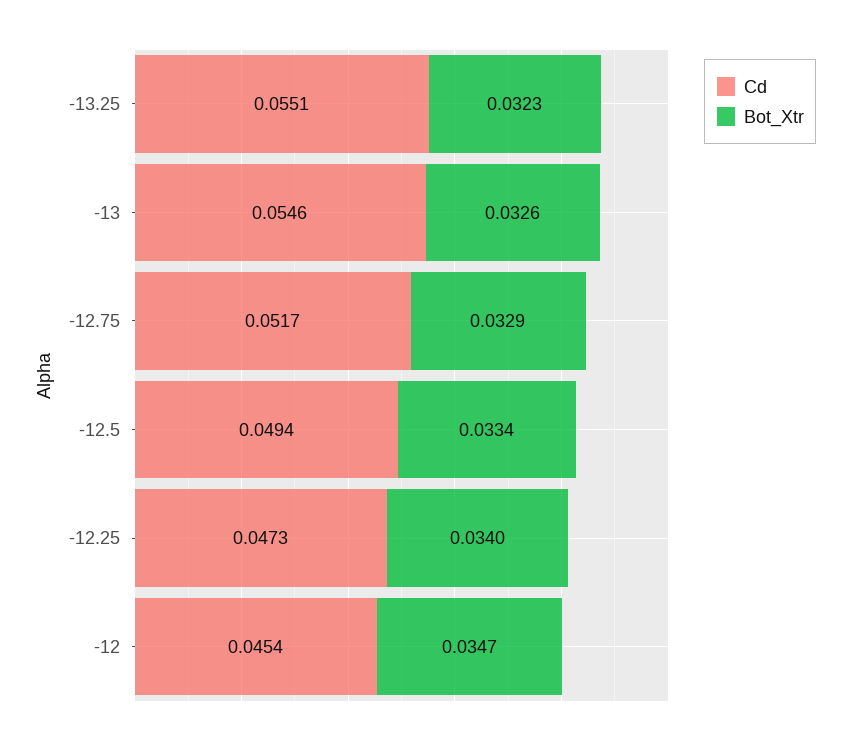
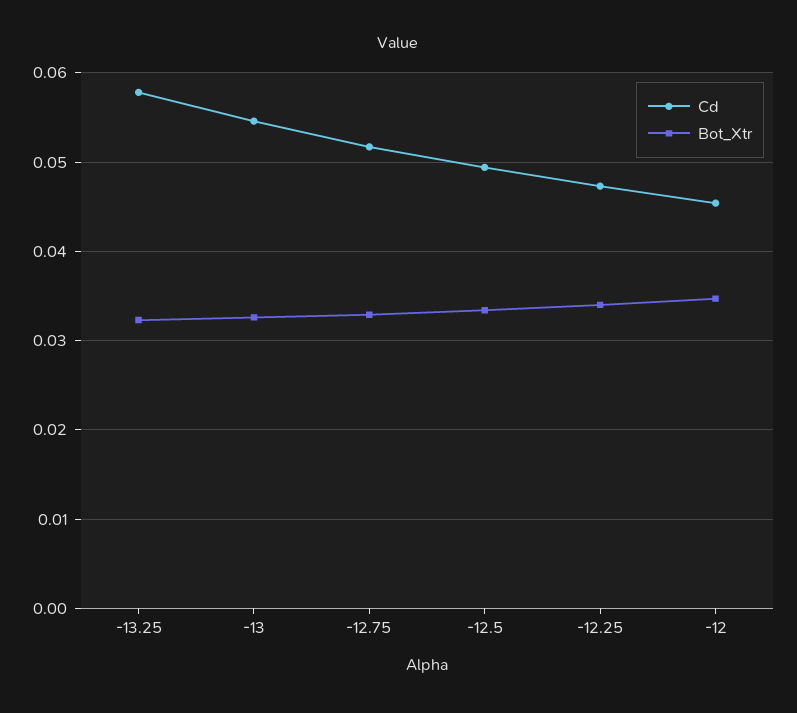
  {
    "Cd": {
-     "-13.25": 0.0551,
+     "-13.25": 0.058,
      "-13": 0.0546,
      "-12.75": 0.0517,
      "-12.5": 0.0494,
      "-12.25": 0.0473,
      "-12": 0.0454
    },
    "Bot_Xtr": {
      "-13.25": 0.0323,
      "-13": 0.0326,
      "-12.75": 0.0329,
      "-12.5": 0.0334,
      "-12.25": 0.034,
      "-12": 0.0347
    }
  }

